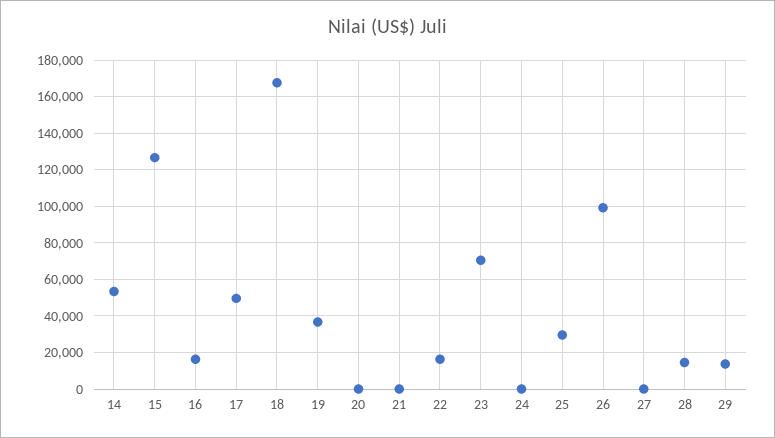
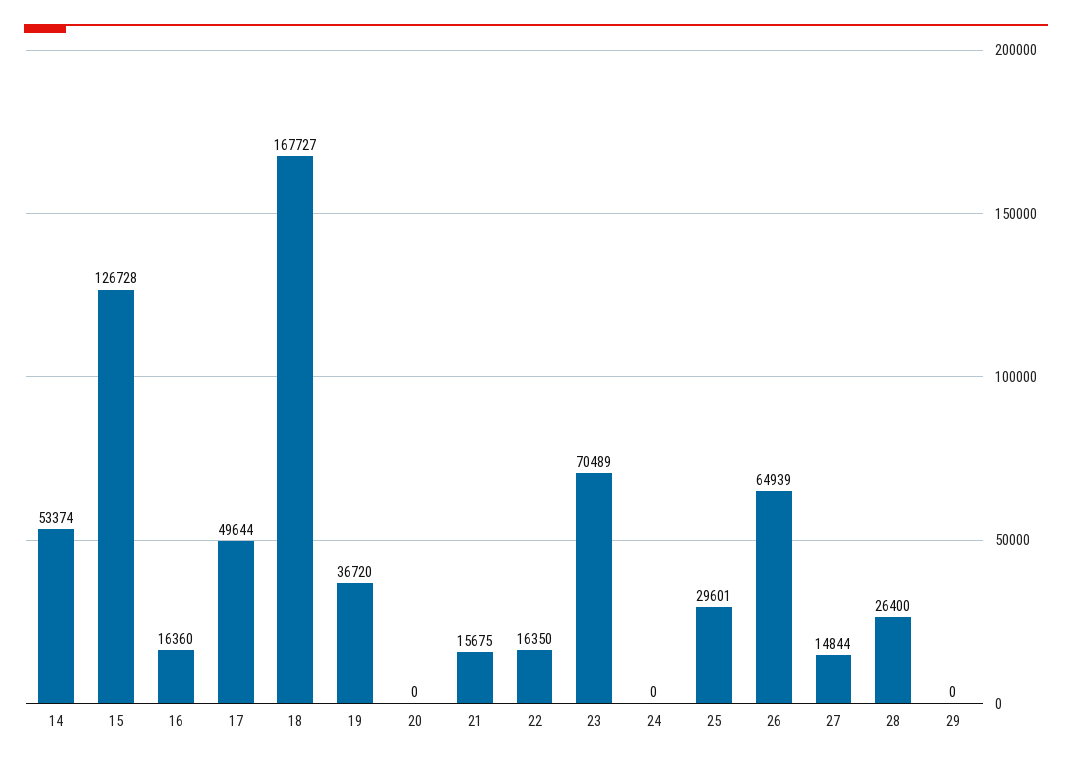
  {
    "14": 53374,
    "15": 126728,
    "16": 16360,
    "17": 49644,
    "18": 167727,
    "19": 36720,
    "20": 0,
-   "21": 0,
+   "21": 15675,
    "22": 16350,
    "23": 70489,
    "24": 0,
    "25": 29601,
-   "26": 100000,
+   "26": 64939,
-   "27": 0,
+   "27": 14844,
-   "28": 15000,
+   "28": 26400,
-   "29": 15000
+   "29": 0
  }

